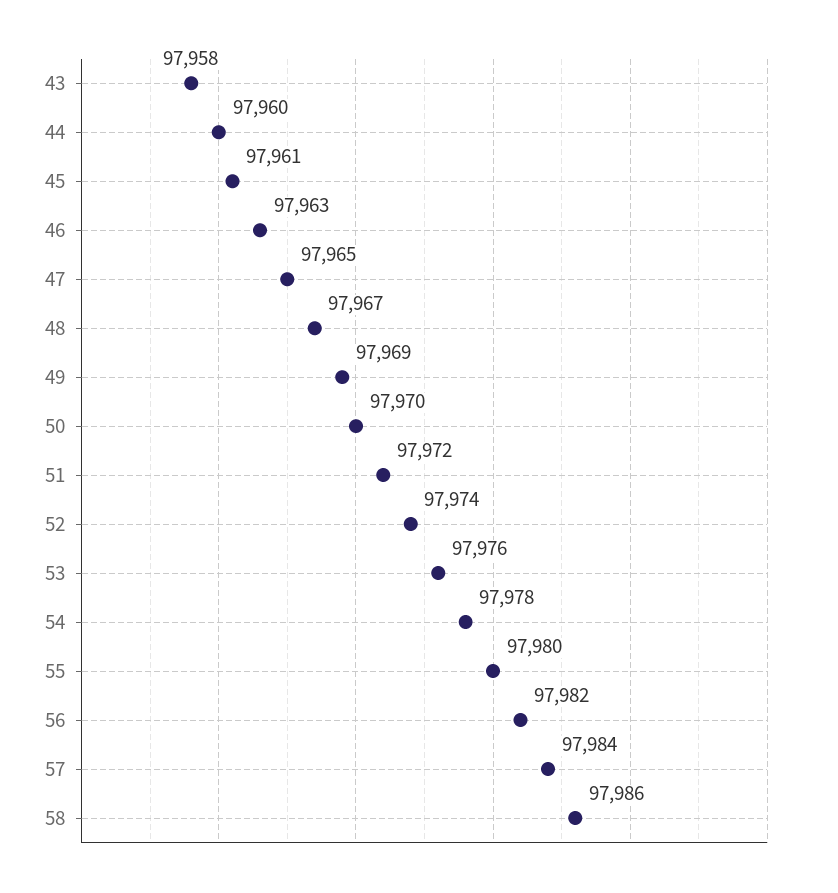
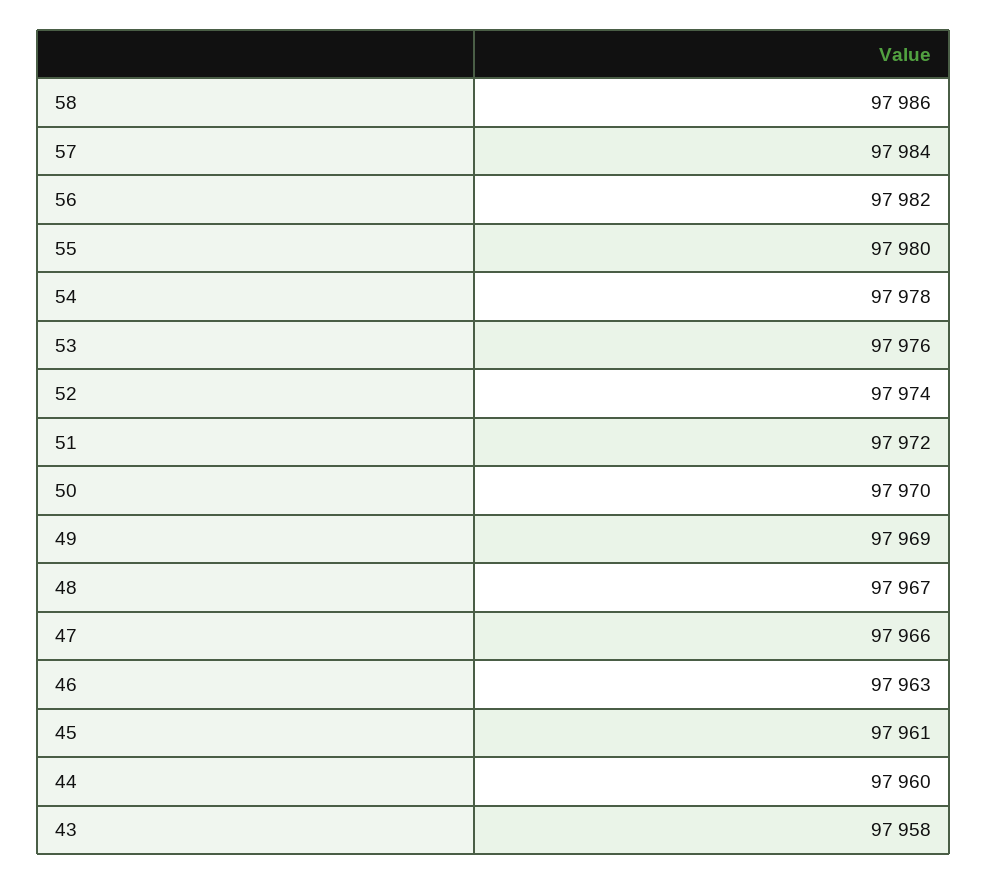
  {
    "43": 97958,
    "44": 97960,
    "45": 97961,
    "46": 97963,
-   "47": 97965,
+   "47": 97966,
    "48": 97967,
    "49": 97969,
    "50": 97970,
    "51": 97972,
    "52": 97974,
    "53": 97976,
    "54": 97978,
    "55": 97980,
    "56": 97982,
    "57": 97984,
    "58": 97986
  }

